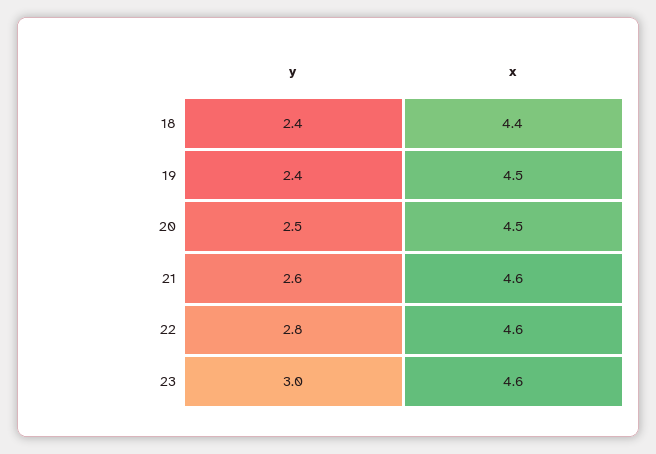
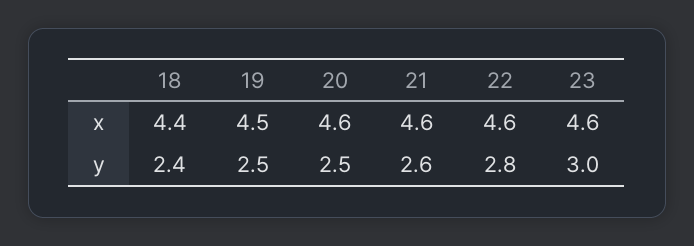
  {
    "y": {
      "18": 2.4,
-     "19": 2.4,
+     "19": 2.5,
      "20": 2.5,
      "21": 2.6,
      "22": 2.8,
      "23": 3
    },
    "x": {
      "18": 4.4,
      "19": 4.5,
-     "20": 4.5,
+     "20": 4.6,
      "21": 4.6,
      "22": 4.6,
      "23": 4.6
    }
  }

